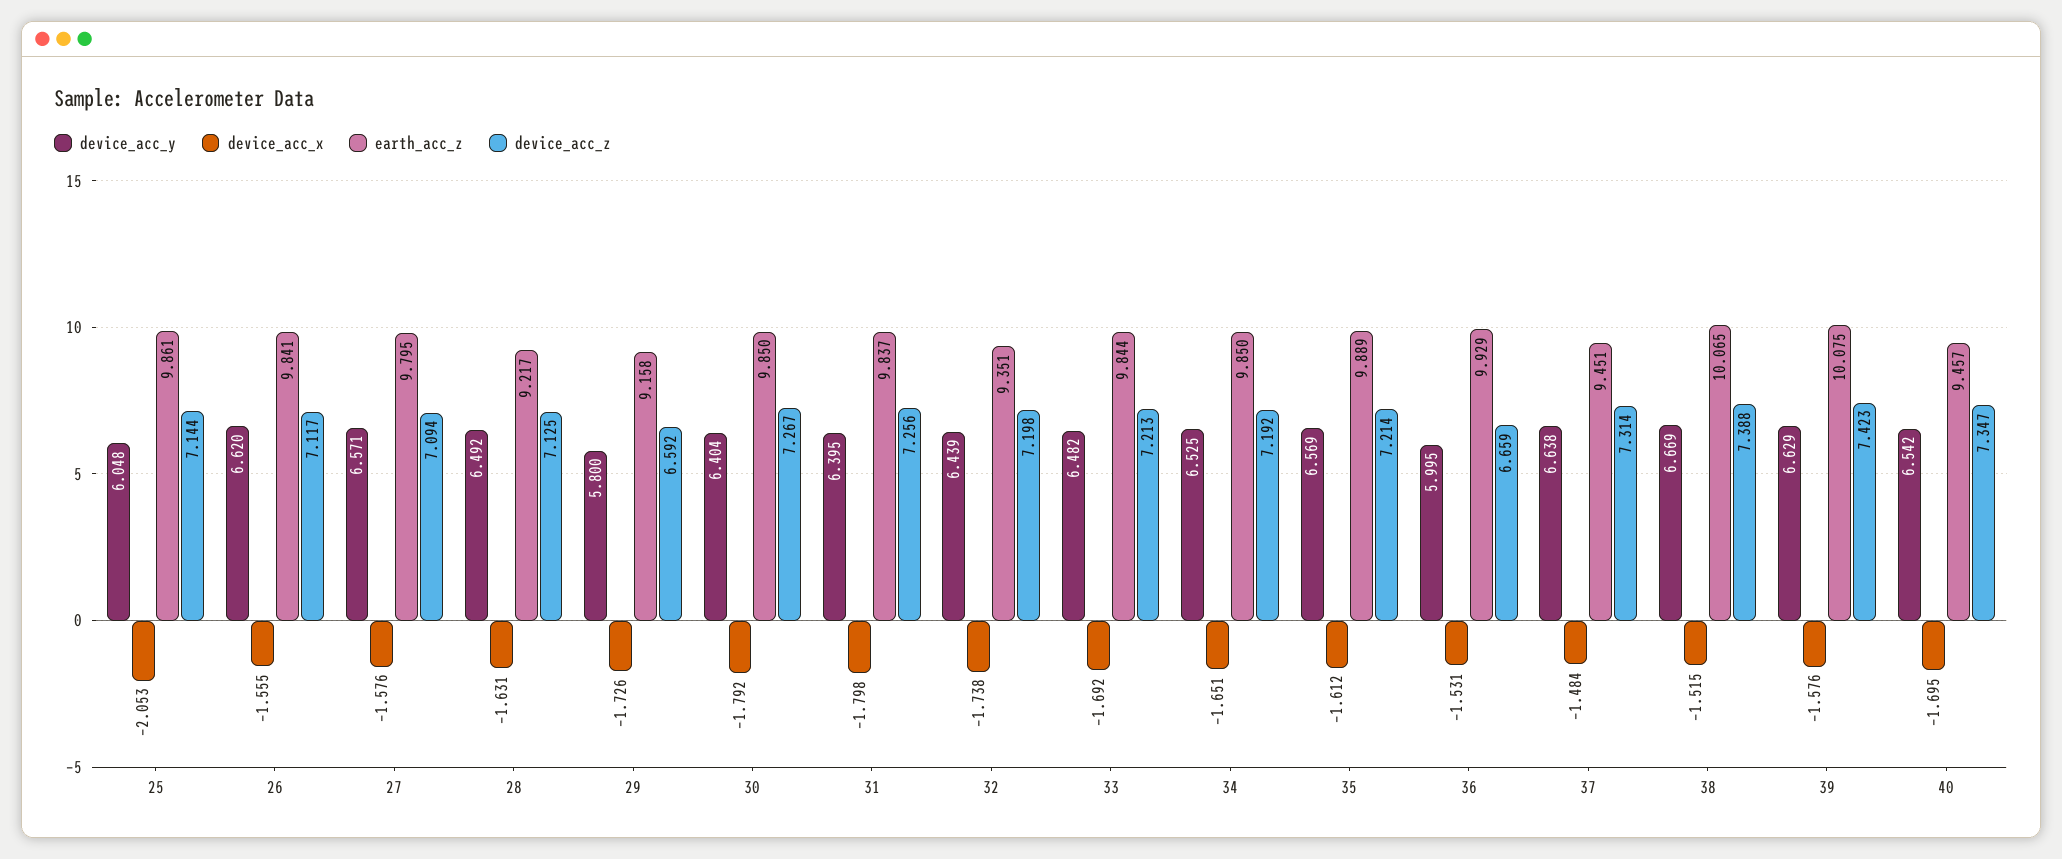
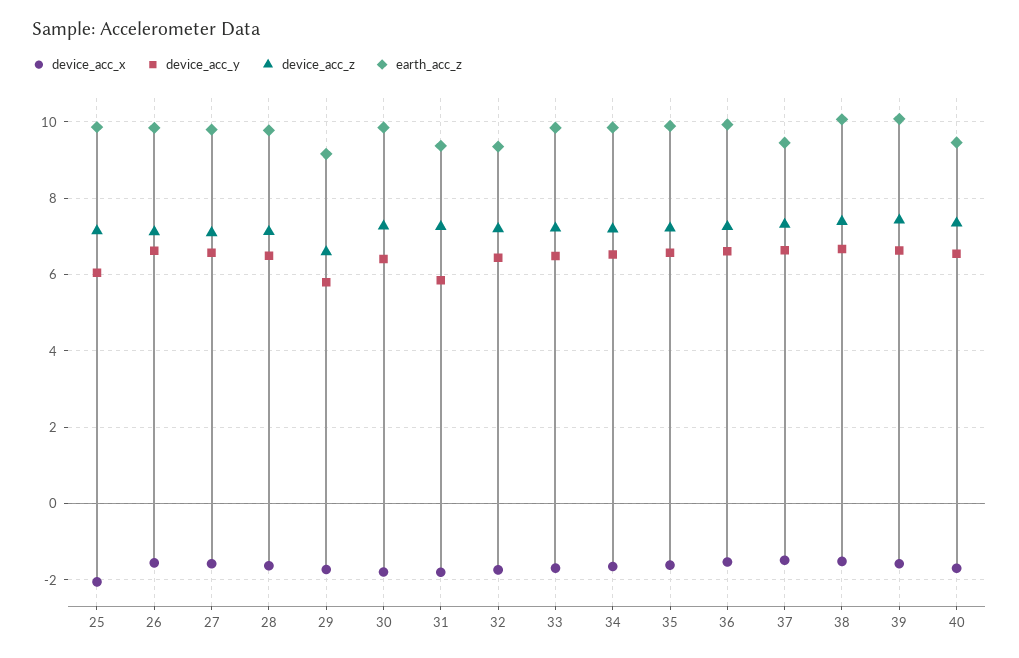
  {
    "device_acc_y": {
      "25": 6.048,
      "26": 6.62,
      "27": 6.571,
      "28": 6.492,
      "29": 5.8,
      "30": 6.404,
-     "31": 6.395,
+     "31": 5.8,
      "32": 6.439,
      "33": 6.482,
      "34": 6.525,
      "35": 6.569,
-     "36": 5.995,
+     "36": 6.6,
      "37": 6.638,
      "38": 6.669,
      "39": 6.629,
      "40": 6.542
    },
    "device_acc_x": {
      "25": -2.053,
      "26": -1.555,
      "27": -1.576,
      "28": -1.631,
      "29": -1.726,
      "30": -1.792,
      "31": -1.798,
      "32": -1.738,
      "33": -1.692,
      "34": -1.651,
      "35": -1.612,
      "36": -1.531,
      "37": -1.484,
      "38": -1.515,
      "39": -1.576,
      "40": -1.695
    },
    "earth_acc_z": {
      "25": 9.861,
      "26": 9.841,
      "27": 9.795,
-     "28": 9.217,
+     "28": 9.8,
      "29": 9.158,
      "30": 9.85,
-     "31": 9.837,
+     "31": 9.4,
      "32": 9.351,
      "33": 9.844,
      "34": 9.85,
      "35": 9.889,
      "36": 9.929,
      "37": 9.451,
      "38": 10.065,
      "39": 10.075,
      "40": 9.457
    },
    "device_acc_z": {
      "25": 7.144,
      "26": 7.117,
      "27": 7.094,
      "28": 7.125,
      "29": 6.592,
      "30": 7.267,
      "31": 7.256,
      "32": 7.198,
      "33": 7.213,
      "34": 7.192,
      "35": 7.214,
-     "36": 6.659,
+     "36": 7.2,
      "37": 7.314,
      "38": 7.388,
      "39": 7.423,
      "40": 7.347
    }
  }

